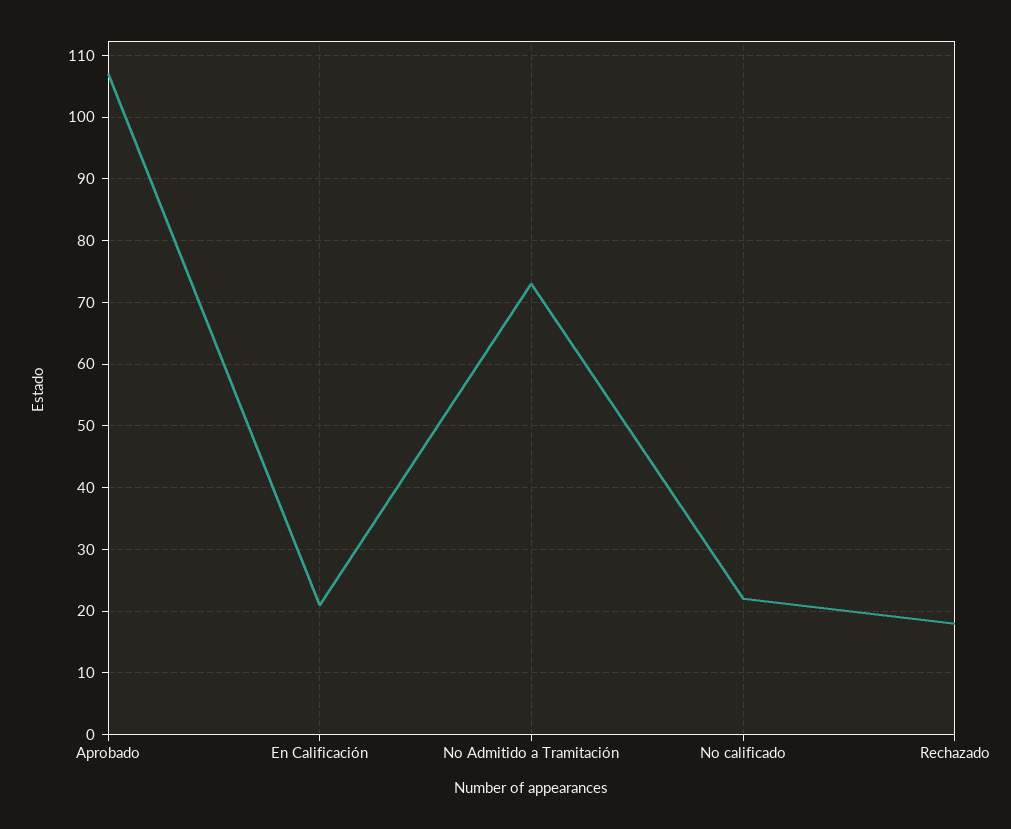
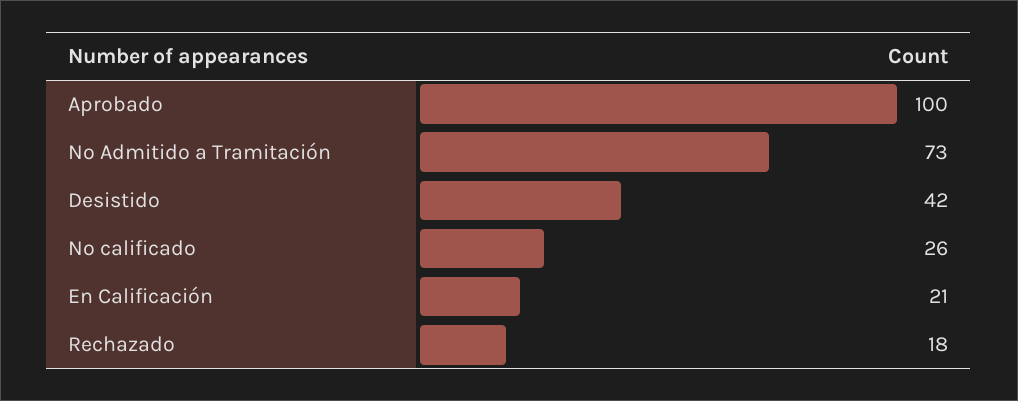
  {
-   "Aprobado": 107,
+   "Aprobado": 100,
    "En Calificación": 21,
    "No Admitido a Tramitación": 73,
-   "No calificado": 22,
+   "No calificado": 26,
-   "Rechazado": 18
+   "Rechazado": 18,
+   "Desistido": 42
  }

